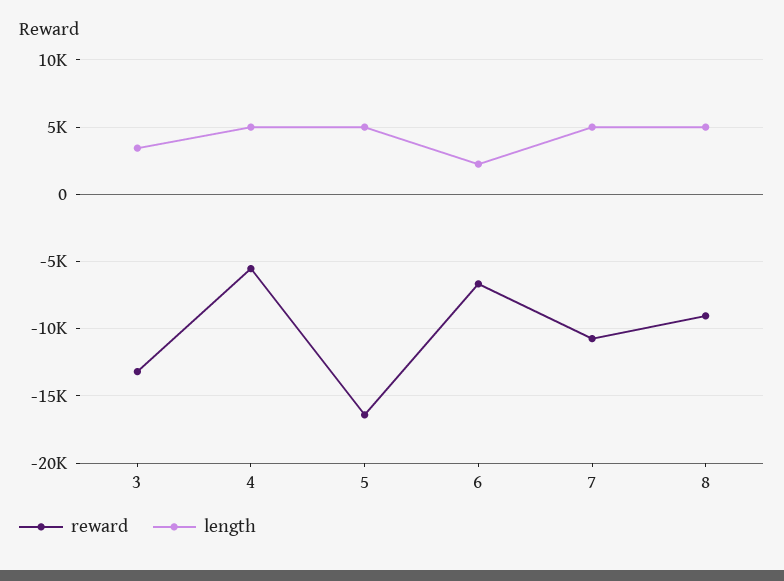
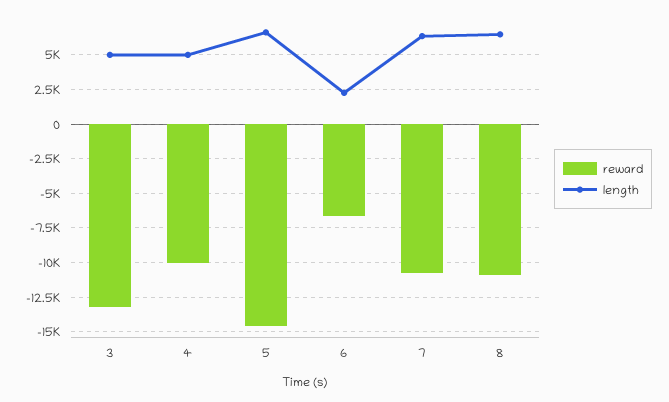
  {
    "reward": {
      "3": -13000,
-     "4": -5500,
+     "4": -10000,
-     "5": -16500,
+     "5": -14500,
      "6": -6500,
      "7": -10500,
-     "8": -9000
+     "8": -11000
    },
    "length": {
-     "3": 3500,
+     "3": 5000,
      "4": 5000,
-     "5": 5000,
+     "5": 6500,
      "6": 2500,
-     "7": 5000,
+     "7": 6500,
-     "8": 5000
+     "8": 6500
    }
  }

